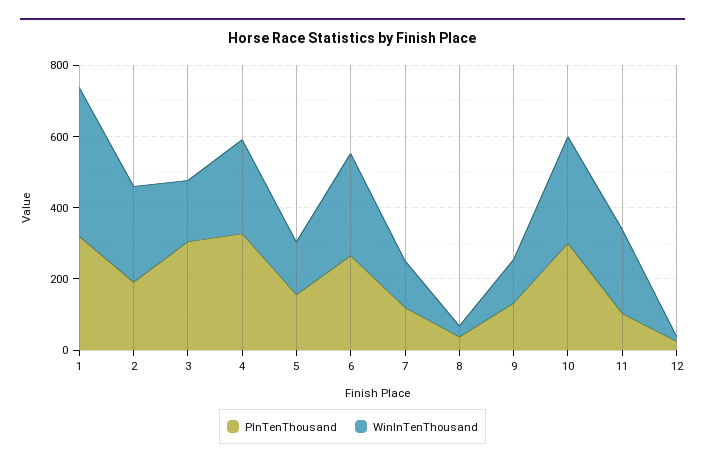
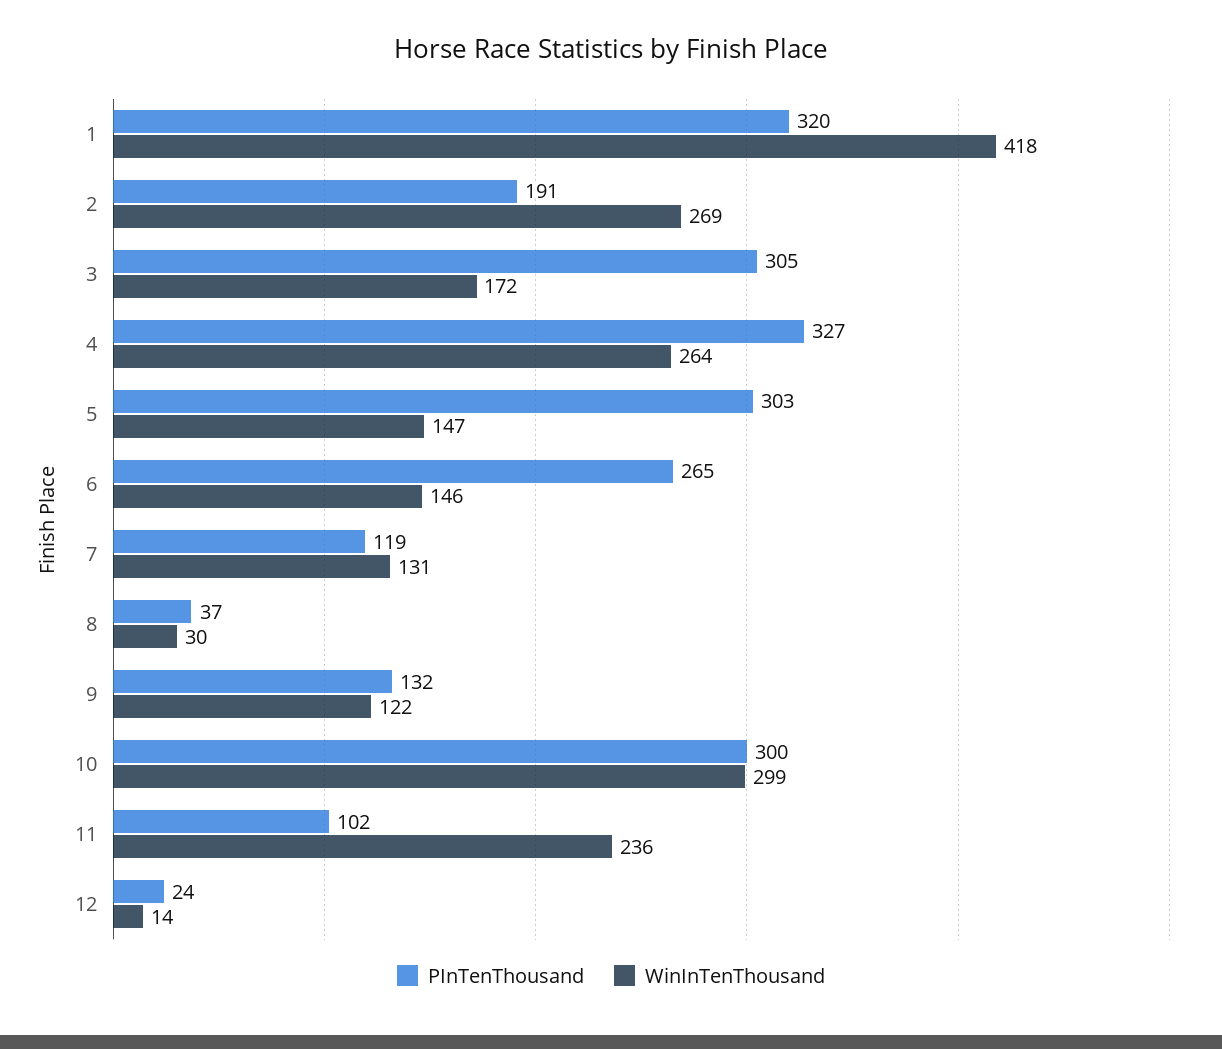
  {
    "PInTenThousand": {
      "1": 320,
      "2": 191,
      "3": 305,
      "4": 327,
-     "5": 150,
+     "5": 303,
      "6": 265,
      "7": 119,
      "8": 37,
      "9": 132,
      "10": 300,
      "11": 102,
      "12": 24
    },
    "WinInTenThousand": {
      "1": 418,
      "2": 269,
      "3": 172,
      "4": 264,
      "5": 147,
-     "6": 300,
+     "6": 146,
      "7": 131,
      "8": 30,
      "9": 122,
      "10": 299,
      "11": 236,
      "12": 14
    }
  }

